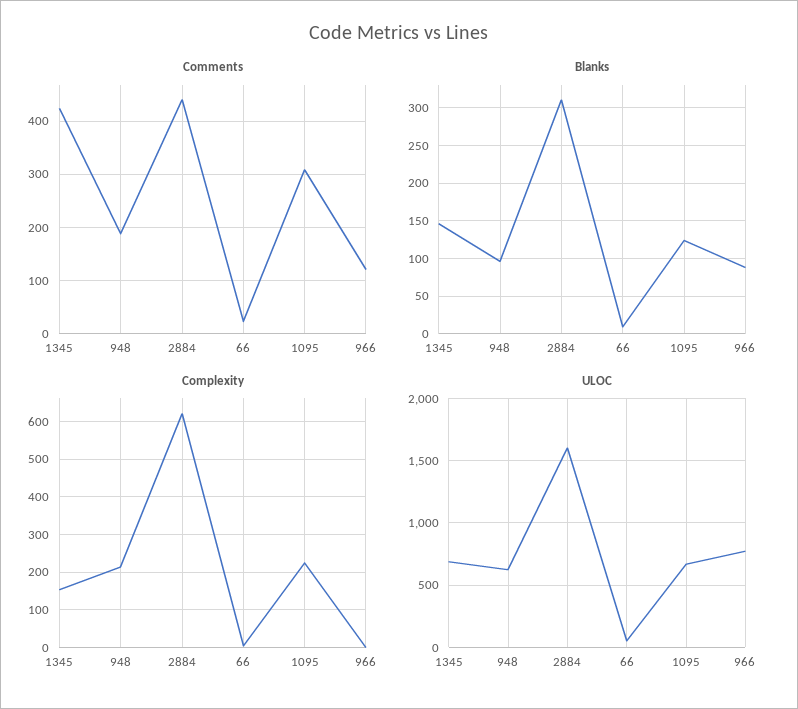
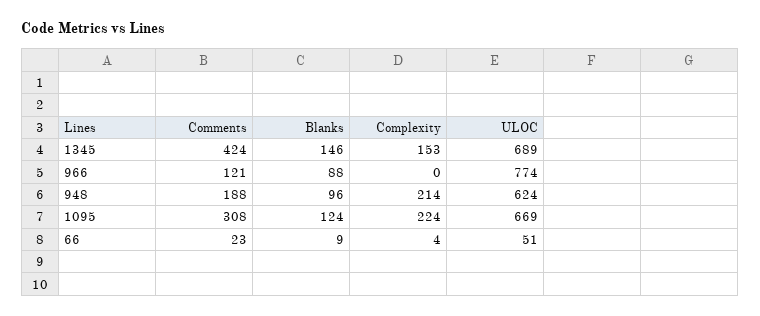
  {
    "Comments": {
      "1345": 424,
      "948": 188,
-     "2884": 440,
      "66": 23,
      "1095": 308,
      "966": 121
    },
    "Blanks": {
      "1345": 146,
      "948": 96,
-     "2884": 310,
      "66": 9,
      "1095": 124,
      "966": 88
    },
    "Complexity": {
      "1345": 153,
      "948": 214,
-     "2884": 620,
      "66": 4,
      "1095": 224,
      "966": 0
    },
    "ULOC": {
      "1345": 689,
      "948": 624,
-     "2884": 1600,
      "66": 51,
      "1095": 669,
      "966": 774
    }
  }

